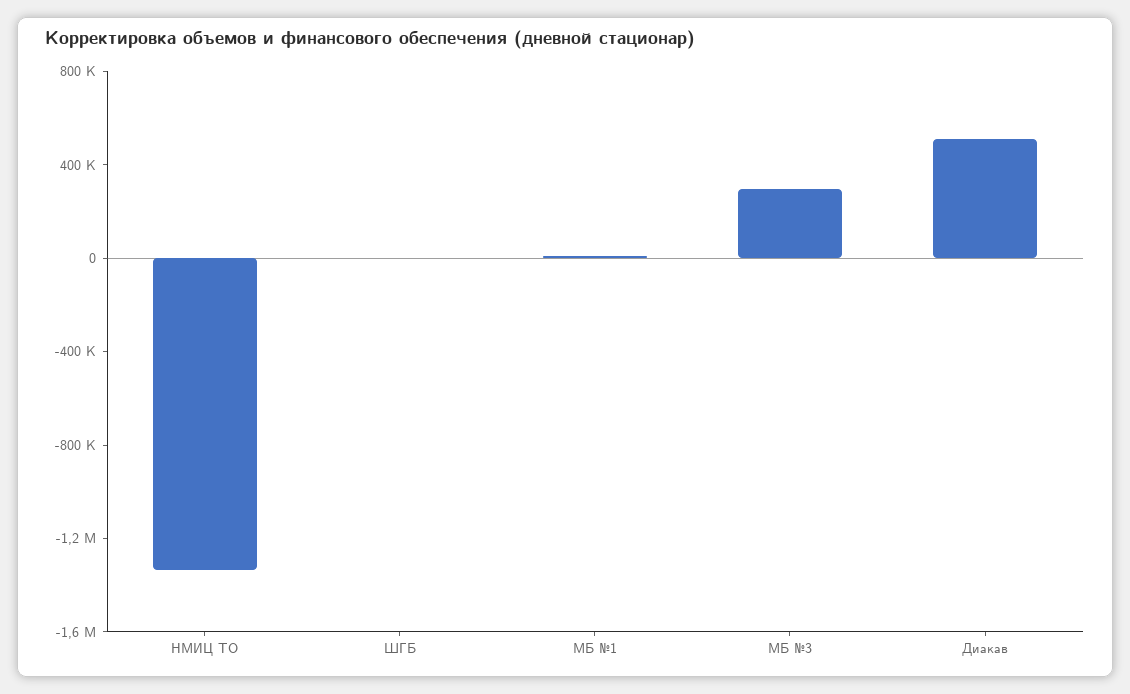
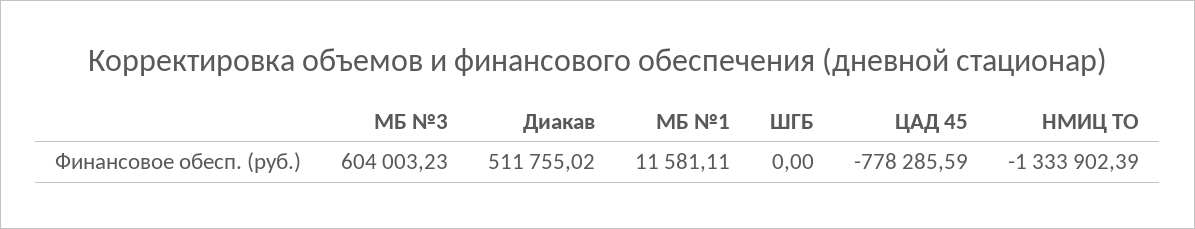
  {
    "НМИЦ ТО": -1333902.39,
    "ШГБ": 0,
    "МБ №1": 11581.11,
-   "МБ №3": 300000,
+   "МБ №3": 604003.23,
-   "Диакав": 511755.02
+   "Диакав": 511755.02,
+   "ЦАД 45": -778285.59
  }

